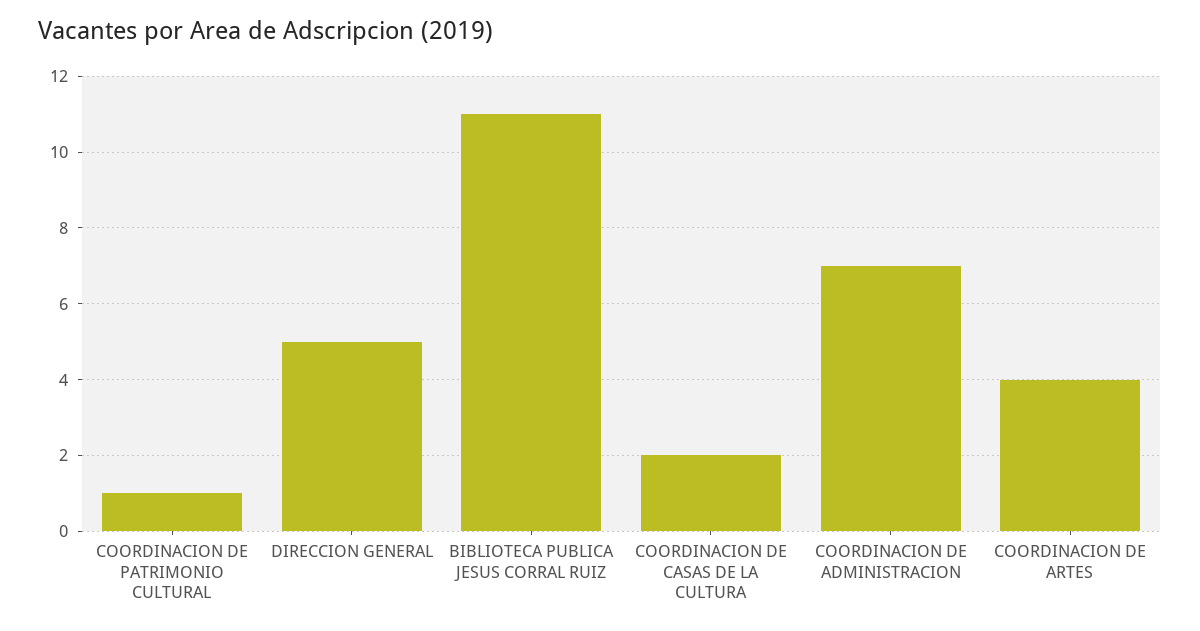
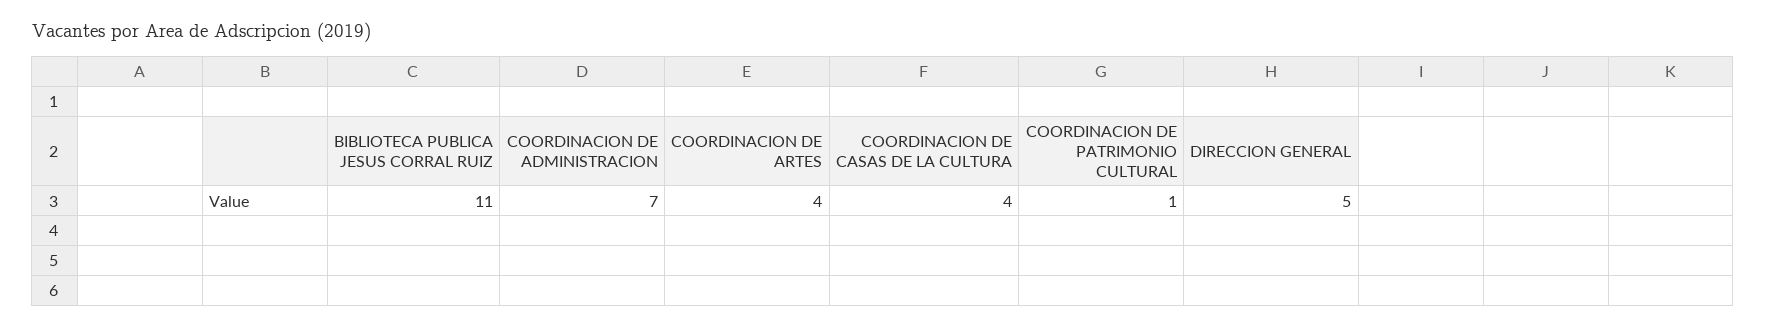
  {
    "COORDINACION DE PATRIMONIO CULTURAL": 1,
    "DIRECCION GENERAL": 5,
    "BIBLIOTECA PUBLICA JESUS CORRAL RUIZ": 11,
-   "COORDINACION DE CASAS DE LA CULTURA": 2,
+   "COORDINACION DE CASAS DE LA CULTURA": 4,
    "COORDINACION DE ADMINISTRACION": 7,
    "COORDINACION DE ARTES": 4
  }

